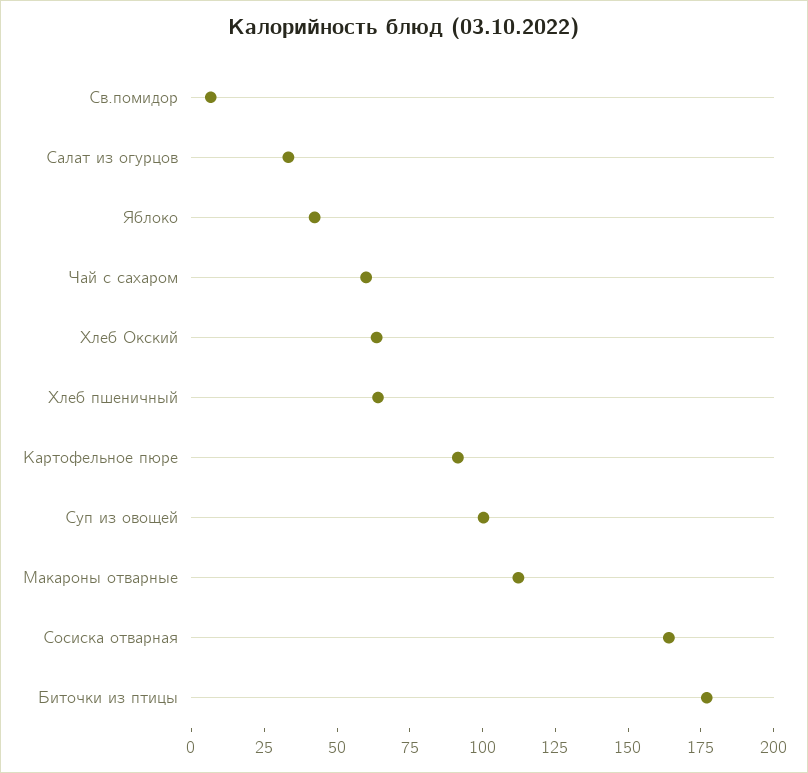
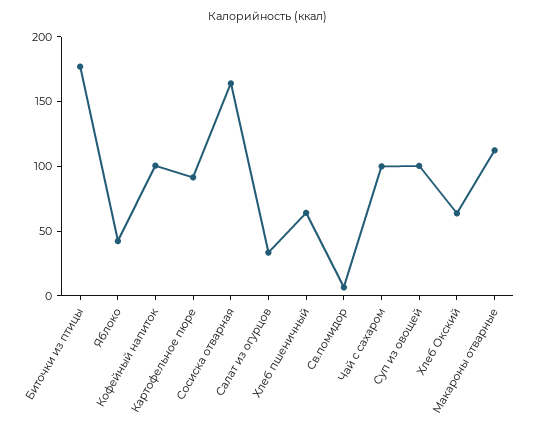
  {
    "Св.помидор": 5,
    "Салат из огурцов": 35,
    "Яблоко": 40,
-   "Чай с сахаром": 60,
+   "Чай с сахаром": 100,
    "Хлеб Окский": 65,
    "Хлеб пшеничный": 65,
    "Картофельное пюре": 90,
    "Суп из овощей": 100,
    "Макароны отварные": 110,
    "Сосиска отварная": 165,
-   "Биточки из птицы": 175
+   "Биточки из птицы": 175,
+   "Кофейный напиток": 100
  }

